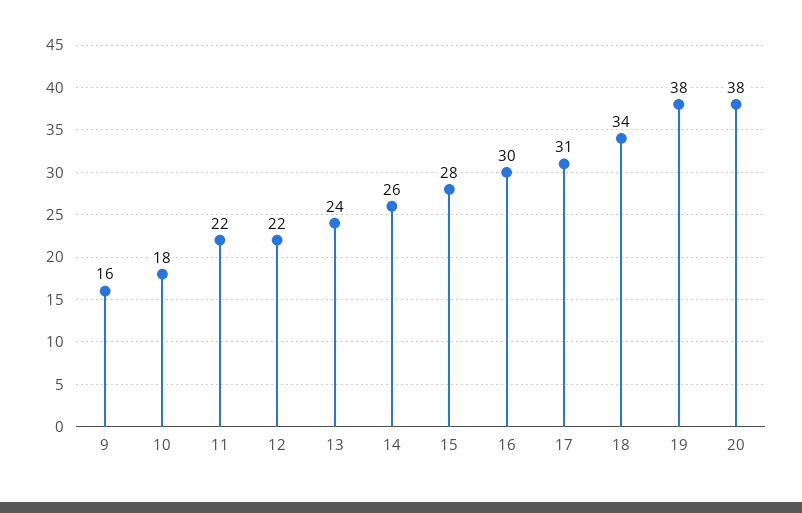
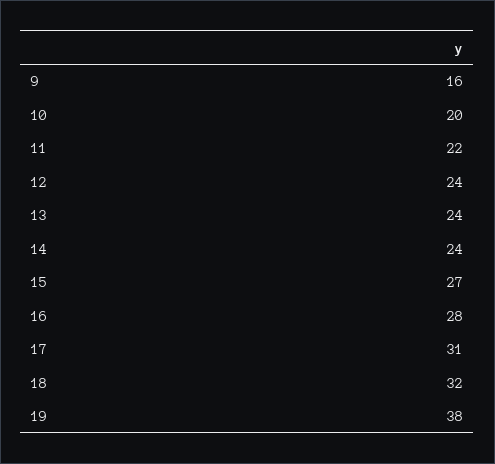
  {
    "9": 16,
-   "10": 18,
+   "10": 20,
    "11": 22,
-   "12": 22,
+   "12": 24,
    "13": 24,
-   "14": 26,
+   "14": 24,
-   "15": 28,
+   "15": 27,
-   "16": 30,
+   "16": 28,
    "17": 31,
-   "18": 34,
+   "18": 32,
-   "19": 38,
+   "19": 38
-   "20": 38
  }

